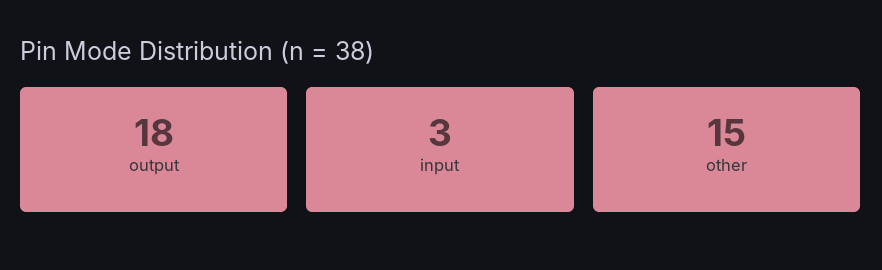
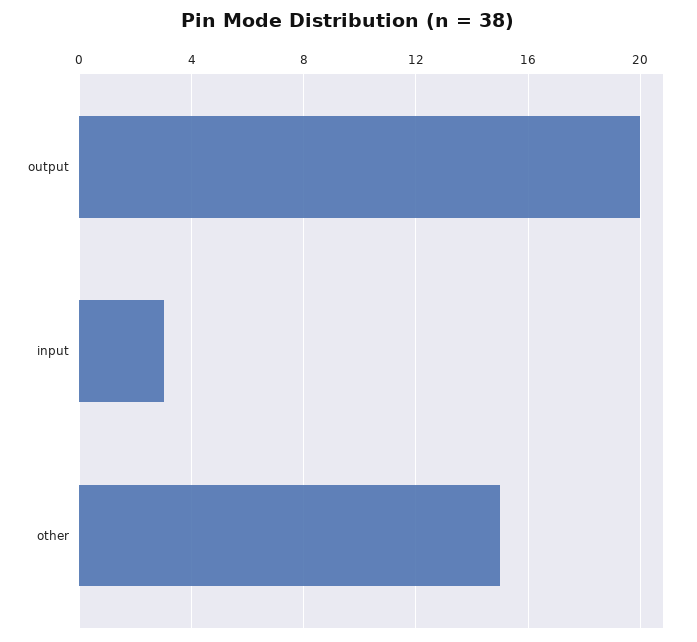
  {
-   "output": 18,
+   "output": 20,
    "input": 3,
    "other": 15
  }

